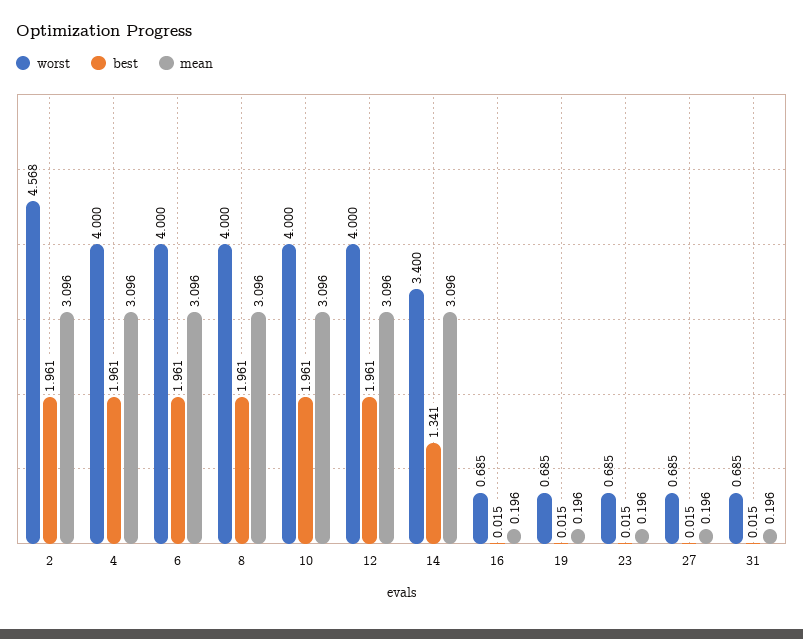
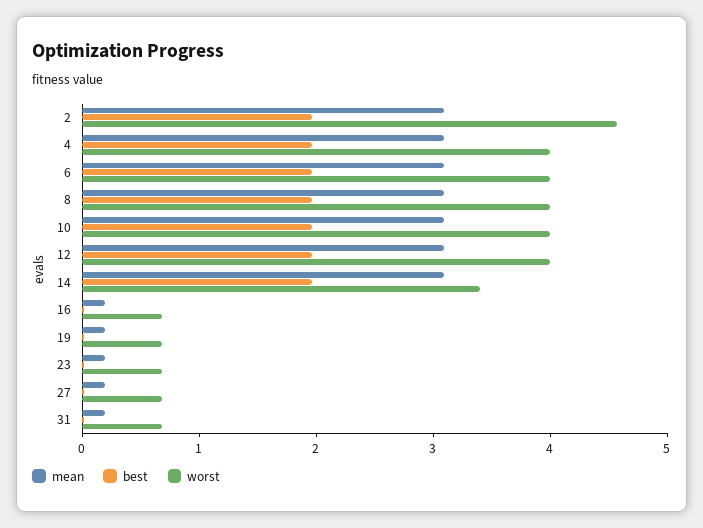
  {
    "worst": {
      "2": 4.568,
      "4": 4,
      "6": 4,
      "8": 4,
      "10": 4,
      "12": 4,
      "14": 3.4,
      "16": 0.685,
      "19": 0.685,
      "23": 0.685,
      "27": 0.685,
      "31": 0.685
    },
    "best": {
      "2": 1.961,
      "4": 1.961,
      "6": 1.961,
      "8": 1.961,
      "10": 1.961,
      "12": 1.961,
-     "14": 1.341,
+     "14": 2,
      "16": 0.015,
      "19": 0.015,
      "23": 0.015,
      "27": 0.015,
      "31": 0.015
    },
    "mean": {
      "2": 3.096,
      "4": 3.096,
      "6": 3.096,
      "8": 3.096,
      "10": 3.096,
      "12": 3.096,
      "14": 3.096,
      "16": 0.196,
      "19": 0.196,
      "23": 0.196,
      "27": 0.196,
      "31": 0.196
    }
  }

